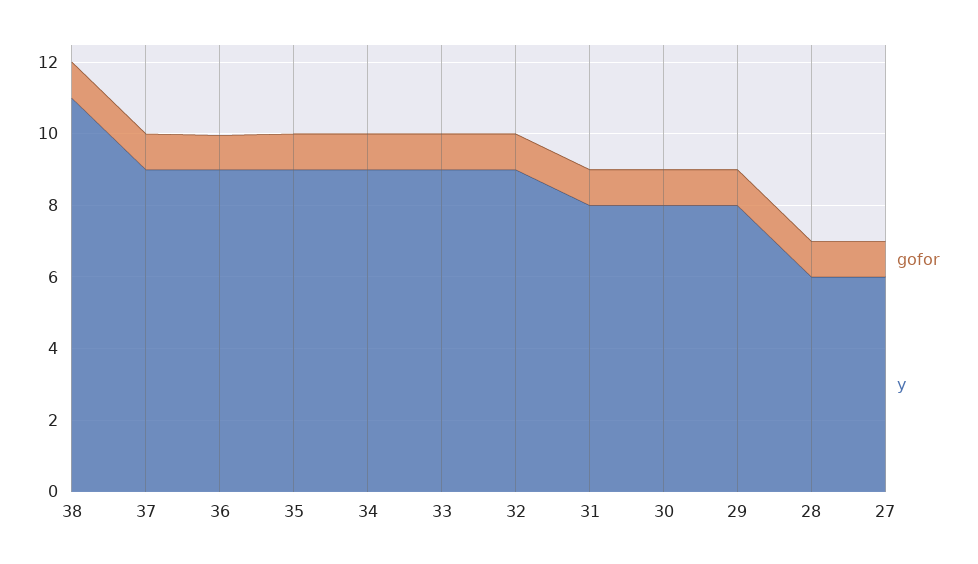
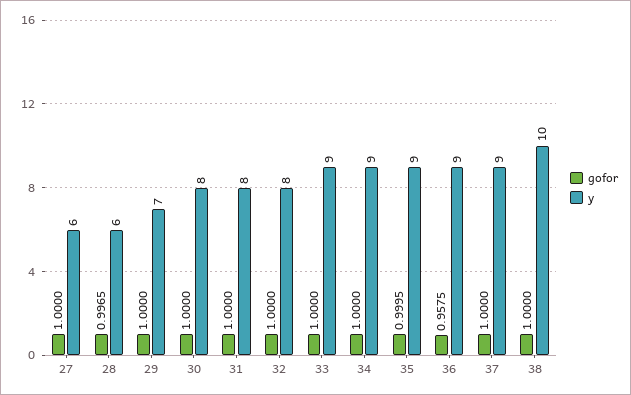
  {
    "gofor": {
      "38": 1,
      "37": 1,
      "36": 0.9575,
      "35": 0.9995,
      "34": 1,
      "33": 1,
      "32": 1,
      "31": 1,
      "30": 1,
      "29": 1,
      "28": 0.9965,
      "27": 1
    },
    "y": {
-     "38": 11,
+     "38": 10,
      "37": 9,
      "36": 9,
      "35": 9,
      "34": 9,
      "33": 9,
-     "32": 9,
+     "32": 8,
      "31": 8,
      "30": 8,
-     "29": 8,
+     "29": 7,
      "28": 6,
      "27": 6
    }
  }

